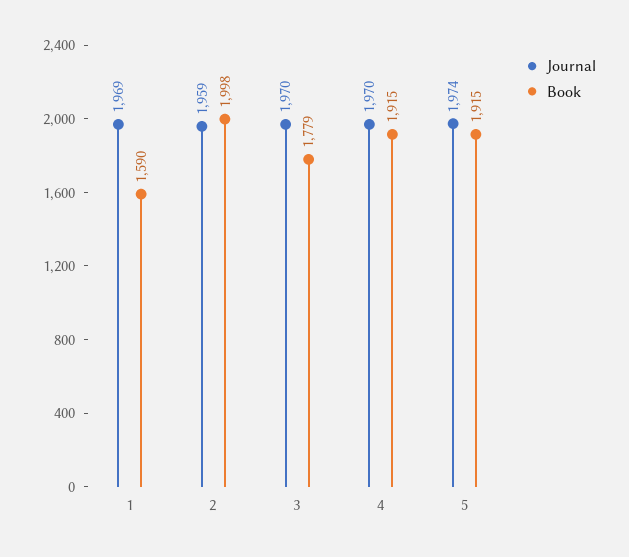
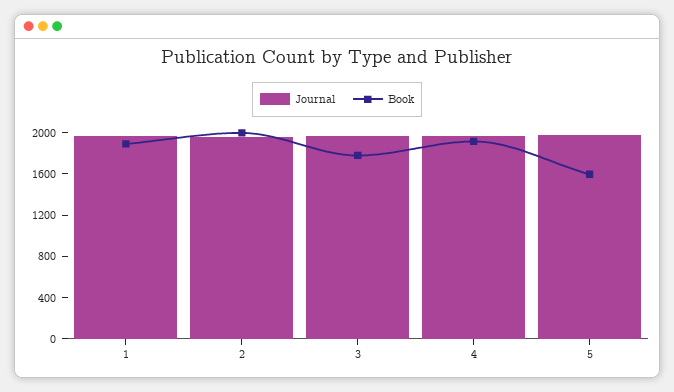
  {
    "Journal": {
      "1": 1969,
      "2": 1959,
      "3": 1970,
      "4": 1970,
      "5": 1974
    },
    "Book": {
-     "1": 1590,
+     "1": 1900,
      "2": 1998,
      "3": 1779,
      "4": 1915,
-     "5": 1915
+     "5": 1600
    }
  }

